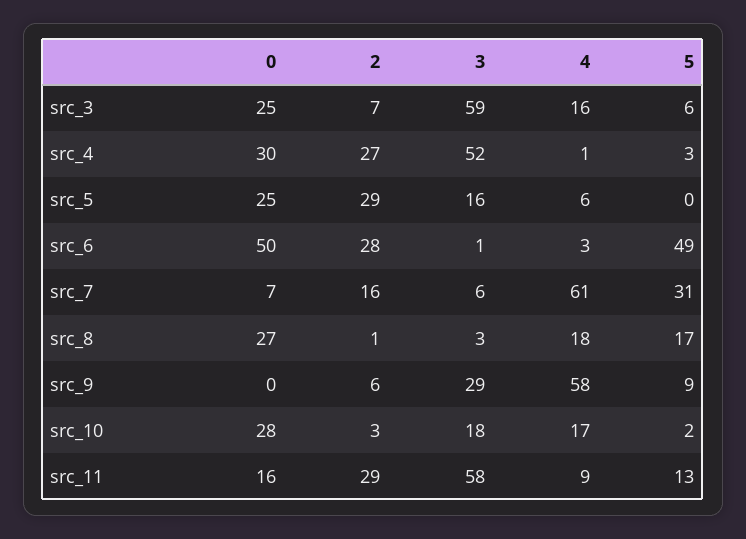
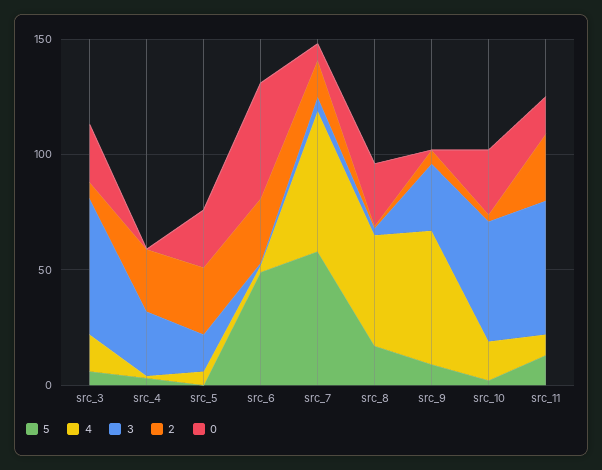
  {
    "0": {
      "src_3": 25,
-     "src_4": 30,
+     "src_4": 0,
      "src_5": 25,
      "src_6": 50,
      "src_7": 7,
      "src_8": 27,
      "src_9": 0,
      "src_10": 28,
      "src_11": 16
    },
    "2": {
      "src_3": 7,
      "src_4": 27,
      "src_5": 29,
      "src_6": 28,
      "src_7": 16,
      "src_8": 1,
      "src_9": 6,
      "src_10": 3,
      "src_11": 29
    },
    "3": {
      "src_3": 59,
-     "src_4": 52,
+     "src_4": 30,
      "src_5": 16,
      "src_6": 1,
      "src_7": 6,
      "src_8": 3,
      "src_9": 29,
-     "src_10": 18,
+     "src_10": 50,
      "src_11": 58
    },
    "4": {
      "src_3": 16,
      "src_4": 1,
      "src_5": 6,
      "src_6": 3,
      "src_7": 61,
-     "src_8": 18,
+     "src_8": 50,
      "src_9": 58,
      "src_10": 17,
      "src_11": 9
    },
    "5": {
      "src_3": 6,
      "src_4": 3,
      "src_5": 0,
      "src_6": 49,
-     "src_7": 31,
+     "src_7": 60,
      "src_8": 17,
      "src_9": 9,
      "src_10": 2,
      "src_11": 13
    }
  }

